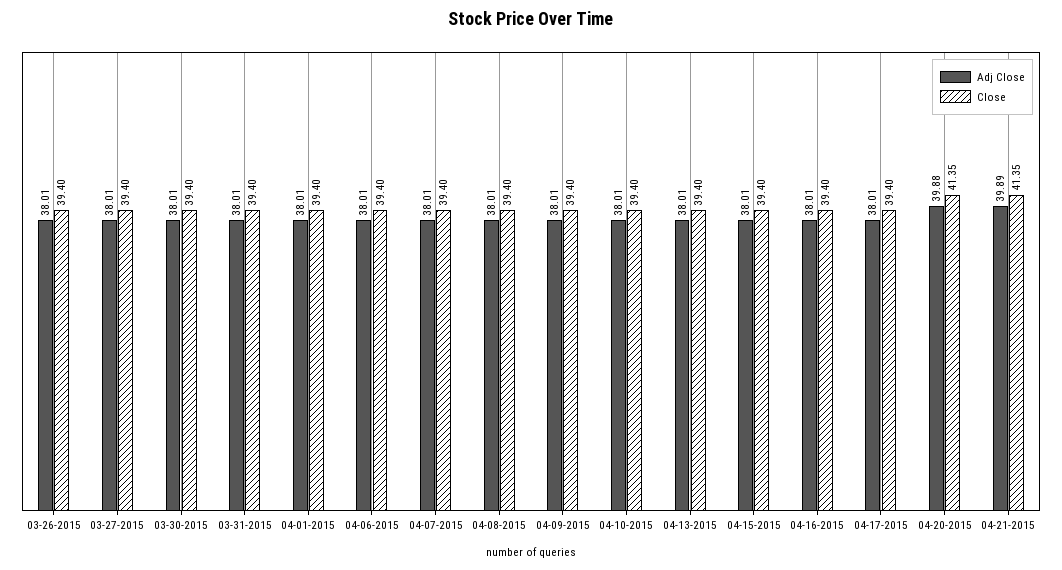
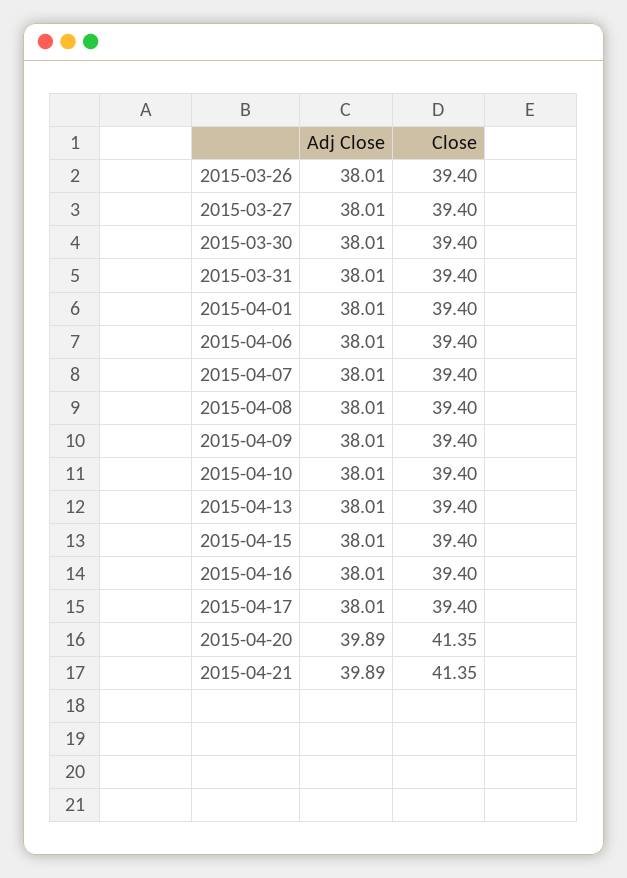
  {
    "Adj Close": {
      "03-26-2015": 38.01,
      "03-27-2015": 38.01,
      "03-30-2015": 38.01,
      "03-31-2015": 38.01,
      "04-01-2015": 38.01,
      "04-06-2015": 38.01,
      "04-07-2015": 38.01,
      "04-08-2015": 38.01,
      "04-09-2015": 38.01,
      "04-10-2015": 38.01,
      "04-13-2015": 38.01,
      "04-15-2015": 38.01,
      "04-16-2015": 38.01,
      "04-17-2015": 38.01,
-     "04-20-2015": 39.88,
+     "04-20-2015": 39.89,
      "04-21-2015": 39.89
    },
    "Close": {
      "03-26-2015": 39.4,
      "03-27-2015": 39.4,
      "03-30-2015": 39.4,
      "03-31-2015": 39.4,
      "04-01-2015": 39.4,
      "04-06-2015": 39.4,
      "04-07-2015": 39.4,
      "04-08-2015": 39.4,
      "04-09-2015": 39.4,
      "04-10-2015": 39.4,
      "04-13-2015": 39.4,
      "04-15-2015": 39.4,
      "04-16-2015": 39.4,
      "04-17-2015": 39.4,
      "04-20-2015": 41.35,
      "04-21-2015": 41.35
    }
  }

